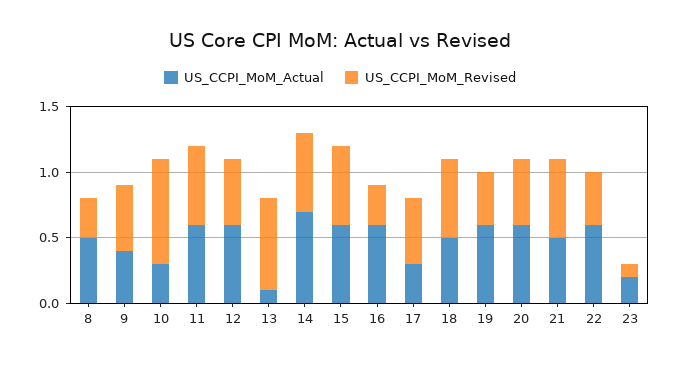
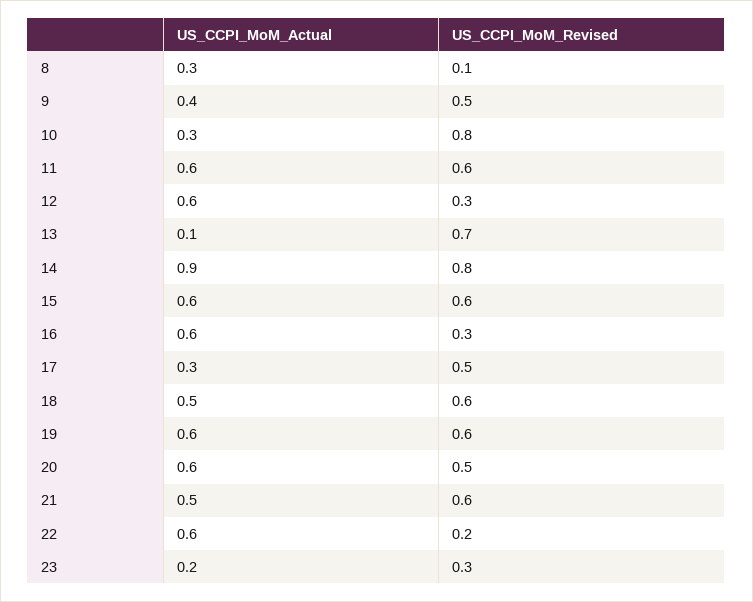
  {
    "US_CCPI_MoM_Actual": {
-     "8": 0.5,
+     "8": 0.3,
      "9": 0.4,
      "10": 0.3,
      "11": 0.6,
      "12": 0.6,
      "13": 0.1,
-     "14": 0.7,
+     "14": 0.9,
      "15": 0.6,
      "16": 0.6,
      "17": 0.3,
      "18": 0.5,
      "19": 0.6,
      "20": 0.6,
      "21": 0.5,
      "22": 0.6,
      "23": 0.2
    },
    "US_CCPI_MoM_Revised": {
-     "8": 0.3,
+     "8": 0.1,
      "9": 0.5,
      "10": 0.8,
      "11": 0.6,
-     "12": 0.5,
+     "12": 0.3,
      "13": 0.7,
-     "14": 0.6,
+     "14": 0.8,
      "15": 0.6,
      "16": 0.3,
      "17": 0.5,
      "18": 0.6,
-     "19": 0.4,
+     "19": 0.6,
      "20": 0.5,
      "21": 0.6,
-     "22": 0.4,
+     "22": 0.2,
-     "23": 0.1
+     "23": 0.3
    }
  }

